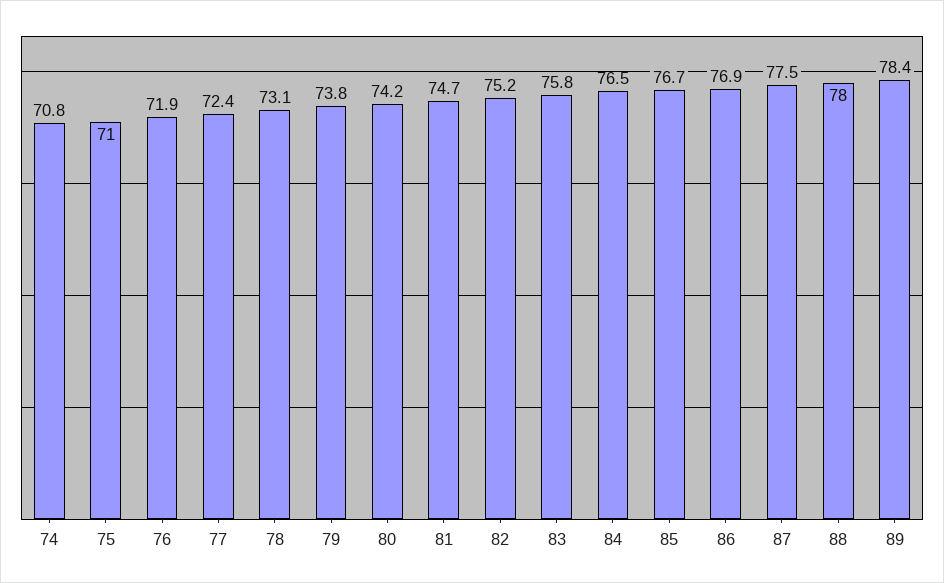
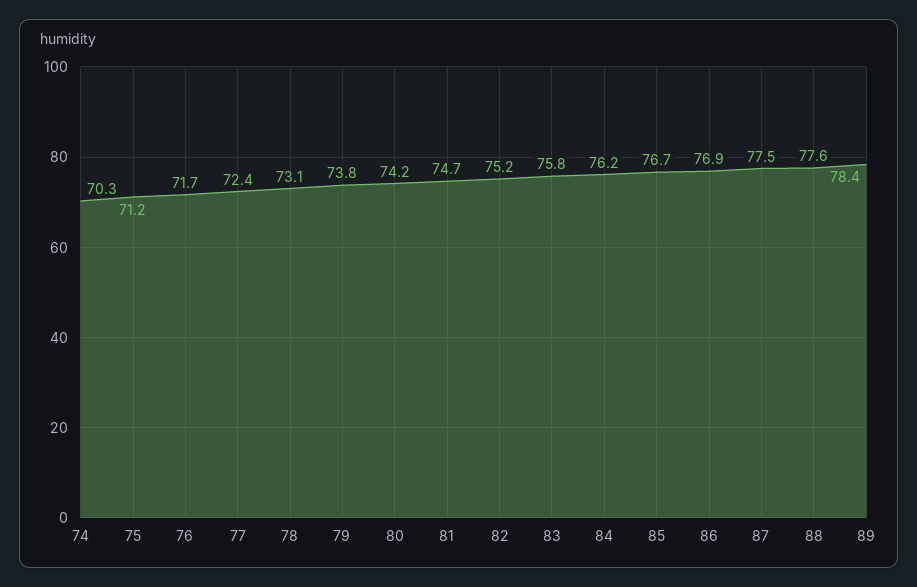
  {
-   "74": 70.8,
+   "74": 70.3,
-   "75": 71,
+   "75": 71.2,
-   "76": 71.9,
+   "76": 71.7,
    "77": 72.4,
    "78": 73.1,
    "79": 73.8,
    "80": 74.2,
    "81": 74.7,
    "82": 75.2,
    "83": 75.8,
-   "84": 76.5,
+   "84": 76.2,
    "85": 76.7,
    "86": 76.9,
    "87": 77.5,
-   "88": 78,
+   "88": 77.6,
    "89": 78.4
  }

